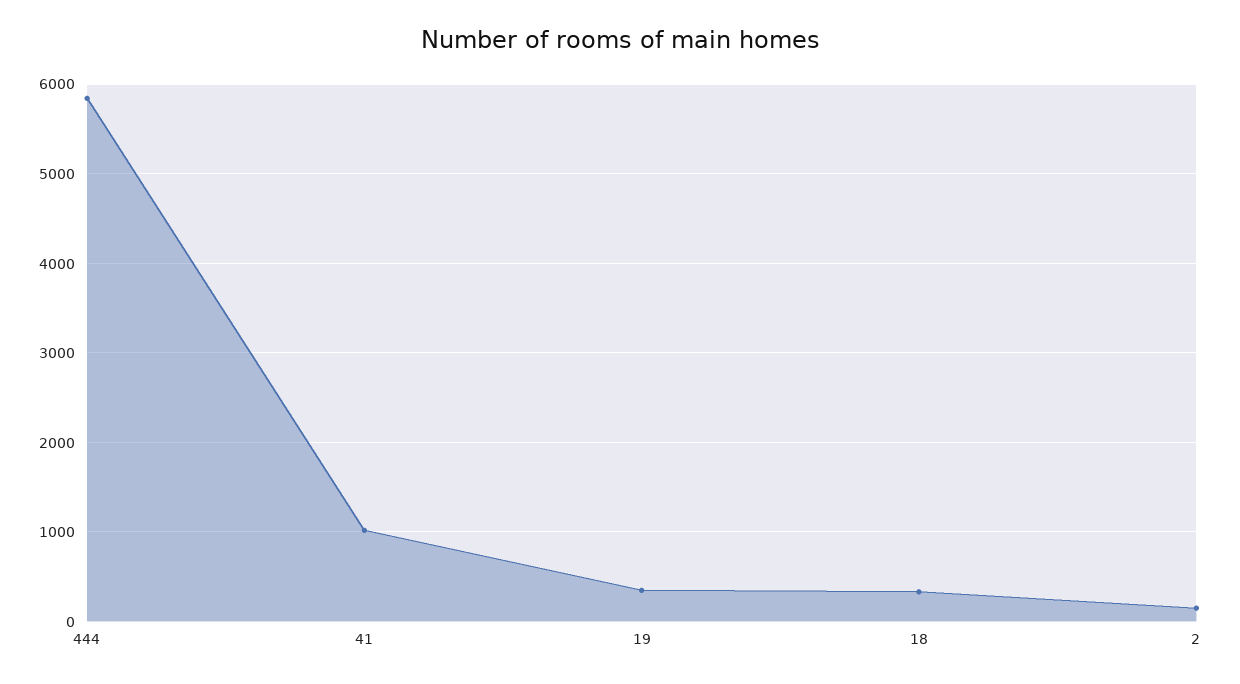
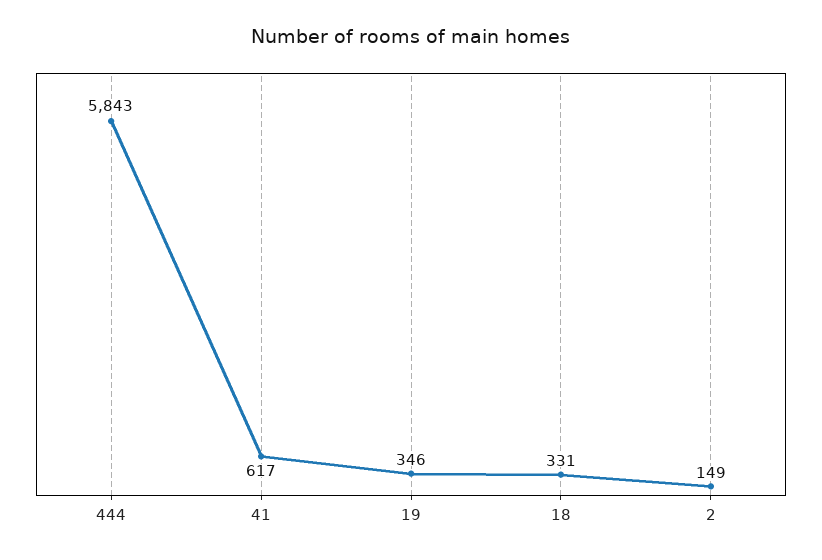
  {
    "444": 5843,
-   "41": 1000,
+   "41": 617,
    "19": 346,
    "18": 331,
    "2": 149
  }

